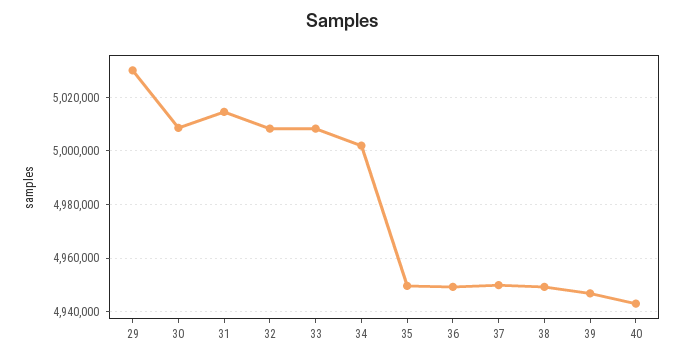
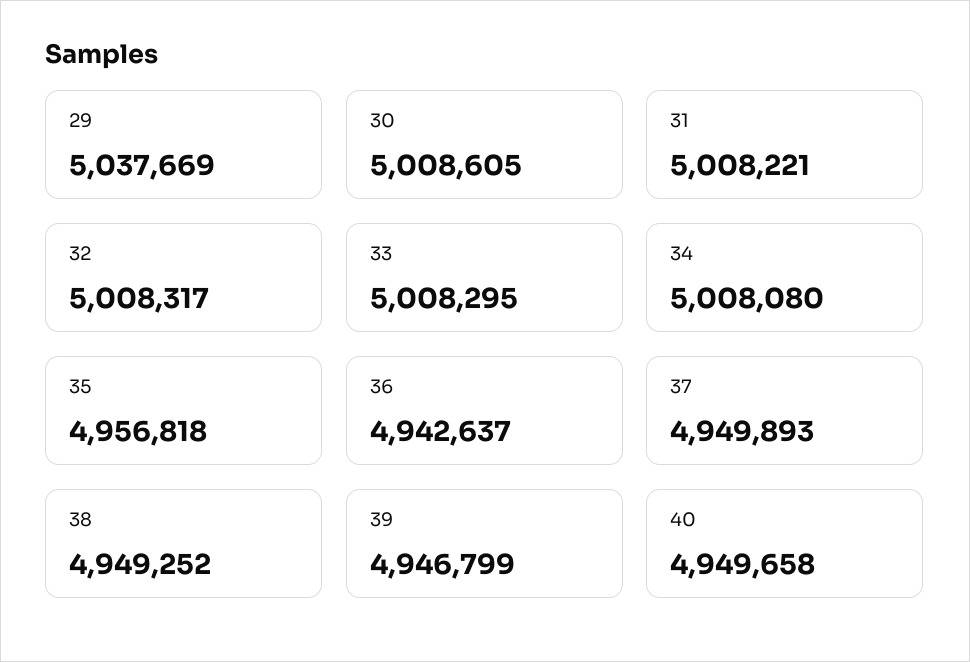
  {
-   "29": 5030000,
+   "29": 5037669,
    "30": 5008605,
-   "31": 5015000,
+   "31": 5008221,
    "32": 5008317,
    "33": 5008295,
-   "34": 5002500,
+   "34": 5008080,
-   "35": 4950000,
+   "35": 4956818,
-   "36": 4950000,
+   "36": 4942637,
    "37": 4949893,
    "38": 4949252,
    "39": 4946799,
-   "40": 4942500
+   "40": 4949658
  }

